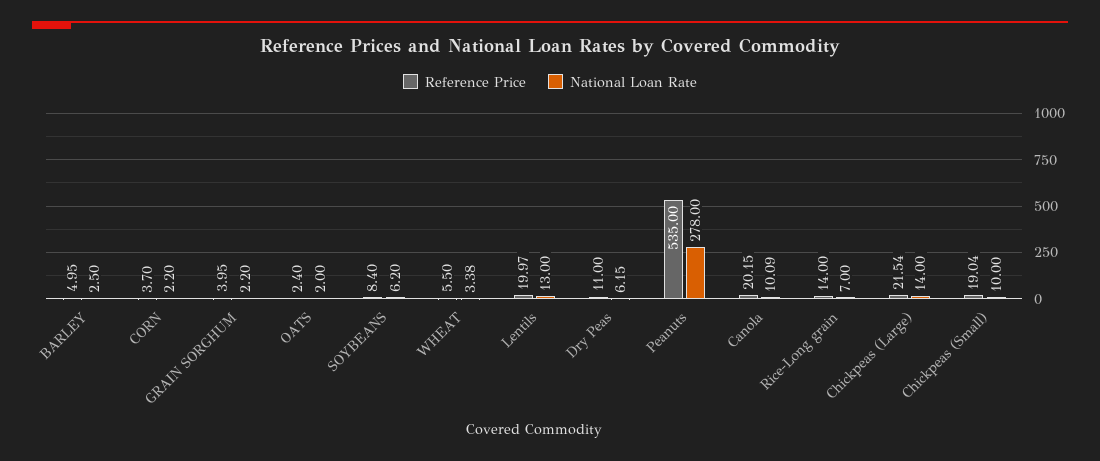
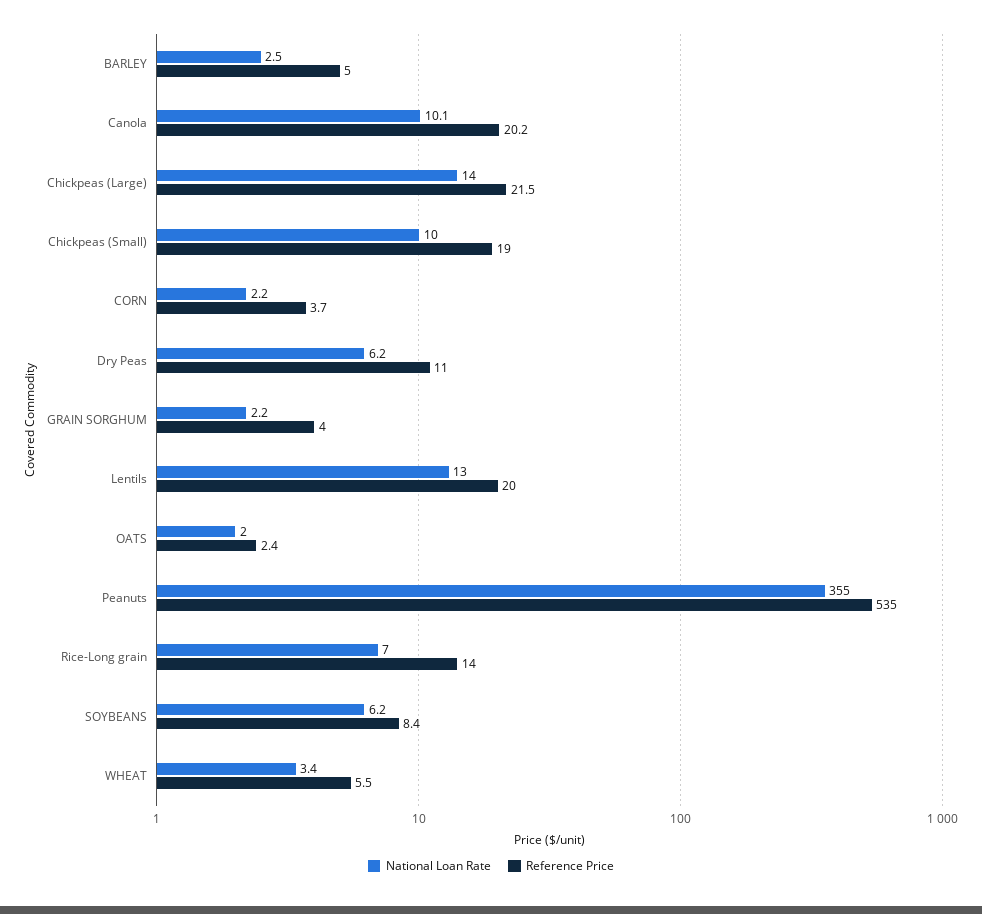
  {
    "Reference Price": {
      "BARLEY": 4.95,
      "CORN": 3.7,
      "GRAIN SORGHUM": 3.95,
      "OATS": 2.4,
      "SOYBEANS": 8.4,
      "WHEAT": 5.5,
      "Lentils": 19.97,
      "Dry Peas": 11,
      "Peanuts": 535,
      "Canola": 20.15,
      "Rice-Long grain": 14,
      "Chickpeas (Large)": 21.54,
      "Chickpeas (Small)": 19.04
    },
    "National Loan Rate": {
      "BARLEY": 2.5,
      "CORN": 2.2,
      "GRAIN SORGHUM": 2.2,
      "OATS": 2,
      "SOYBEANS": 6.2,
      "WHEAT": 3.38,
      "Lentils": 13,
      "Dry Peas": 6.15,
-     "Peanuts": 278,
+     "Peanuts": 355,
      "Canola": 10.09,
      "Rice-Long grain": 7,
      "Chickpeas (Large)": 14,
      "Chickpeas (Small)": 10
    }
  }

